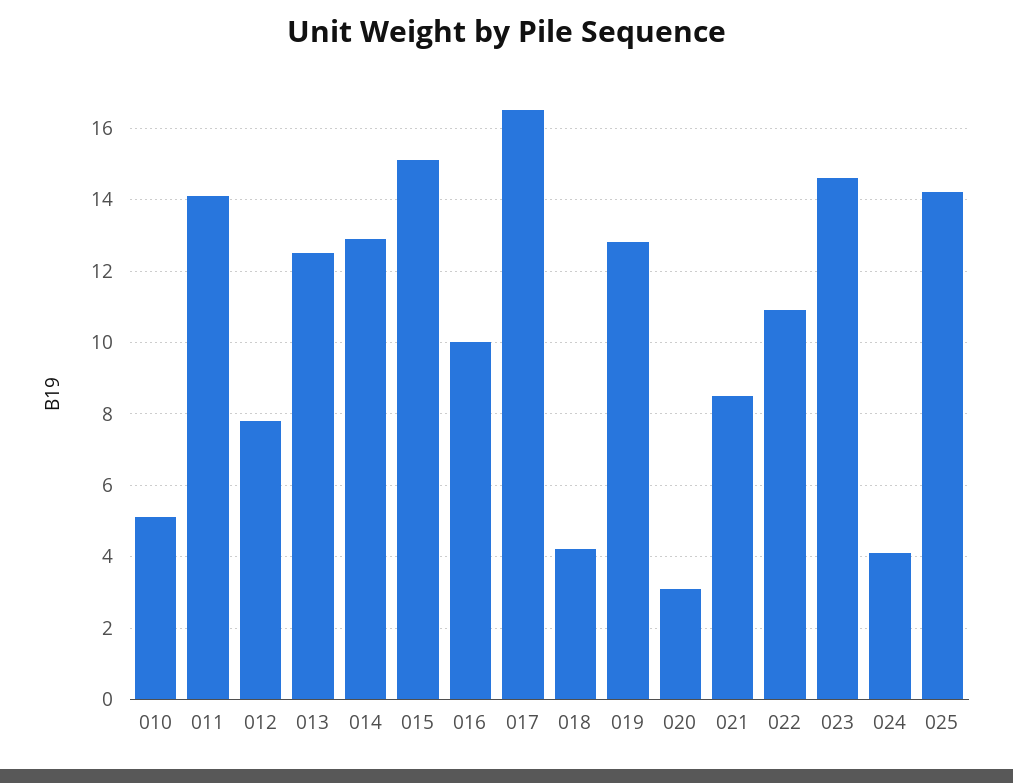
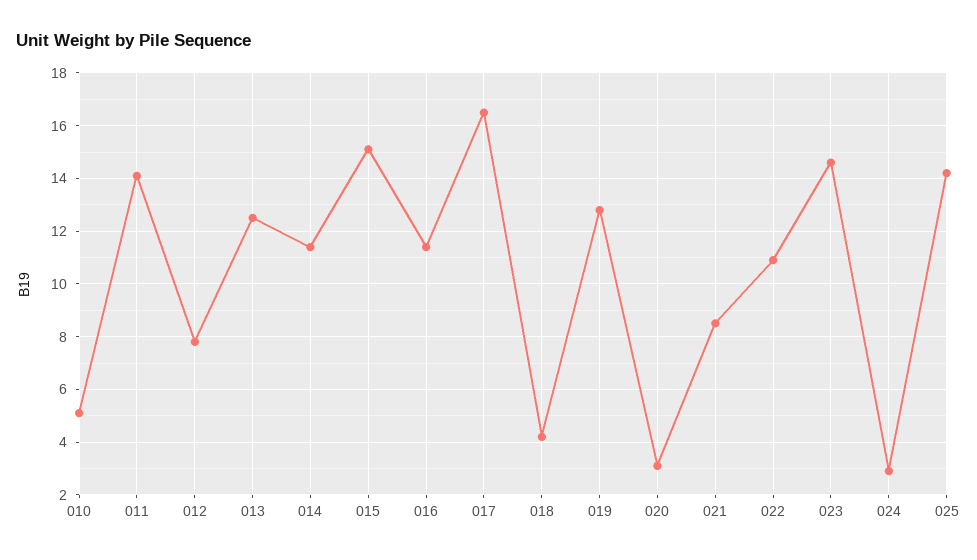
  {
    "010": 5,
    "011": 14,
    "012": 8,
    "013": 12.5,
-   "014": 13,
+   "014": 11.5,
    "015": 15,
-   "016": 10,
+   "016": 11.5,
    "017": 16.5,
    "018": 4,
    "019": 13,
    "020": 3,
    "021": 8.5,
    "022": 11,
    "023": 14.5,
-   "024": 4,
+   "024": 3,
    "025": 14
  }

